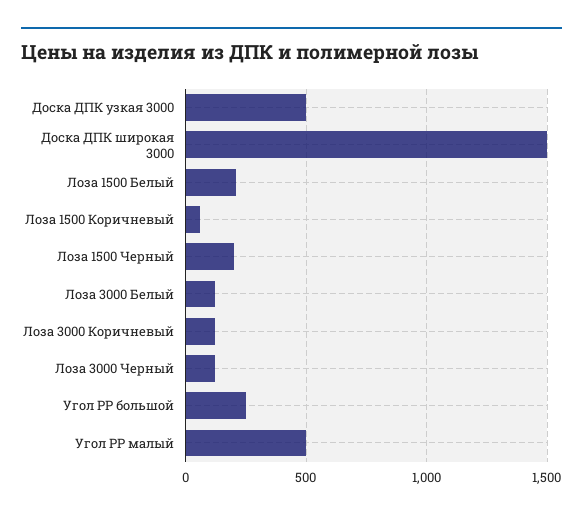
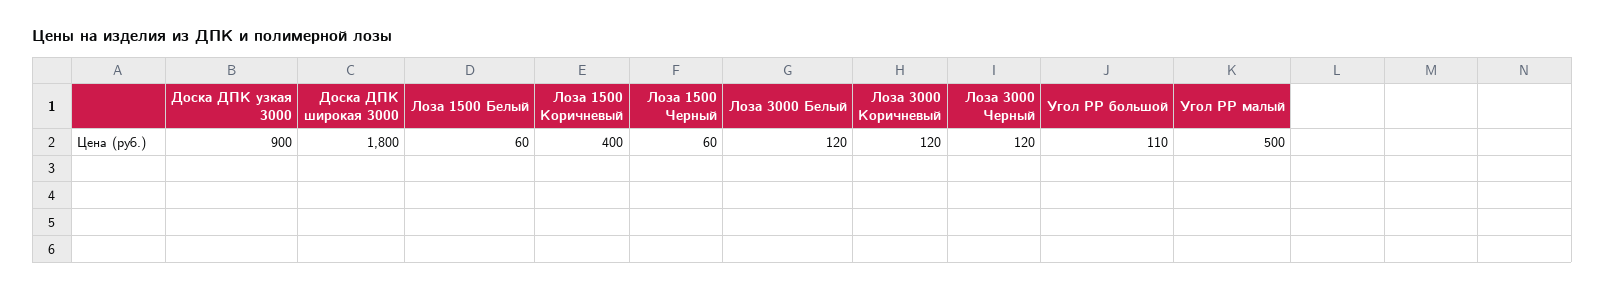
  {
-   "Доска ДПК узкая 3000": 500,
+   "Доска ДПК узкая 3000": 900,
-   "Доска ДПК широкая 3000": 1500,
+   "Доска ДПК широкая 3000": 1800,
-   "Лоза 1500 Белый": 200,
+   "Лоза 1500 Белый": 60,
-   "Лоза 1500 Коричневый": 50,
+   "Лоза 1500 Коричневый": 400,
-   "Лоза 1500 Черный": 200,
+   "Лоза 1500 Черный": 60,
    "Лоза 3000 Белый": 120,
    "Лоза 3000 Коричневый": 120,
    "Лоза 3000 Черный": 120,
-   "Угол РР большой": 250,
+   "Угол РР большой": 110,
    "Угол РР малый": 500
  }

